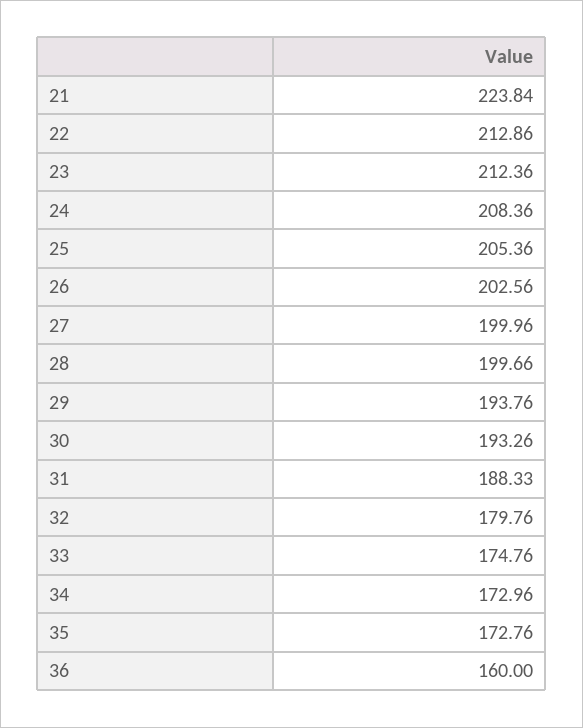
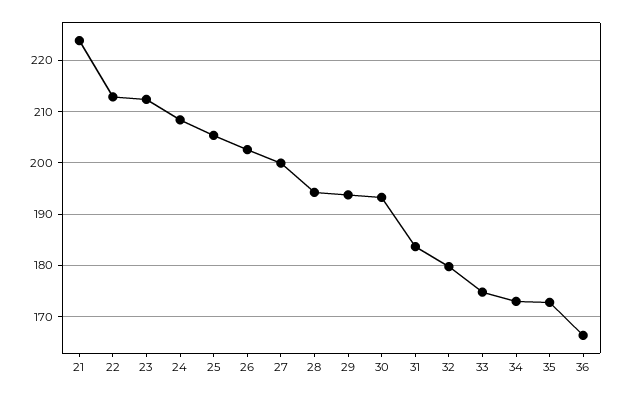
  {
    "21": 223.84,
    "22": 212.86,
    "23": 212.36,
    "24": 208.36,
    "25": 205.36,
    "26": 202.56,
    "27": 199.96,
-   "28": 199.66,
+   "28": 194,
    "29": 193.76,
    "30": 193.26,
-   "31": 188.33,
+   "31": 184,
    "32": 179.76,
    "33": 174.76,
    "34": 172.96,
    "35": 172.76,
-   "36": 160
+   "36": 166
  }

